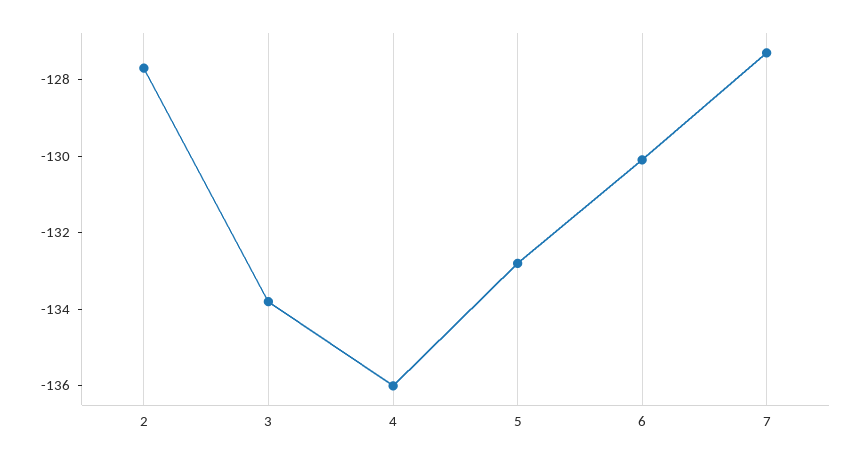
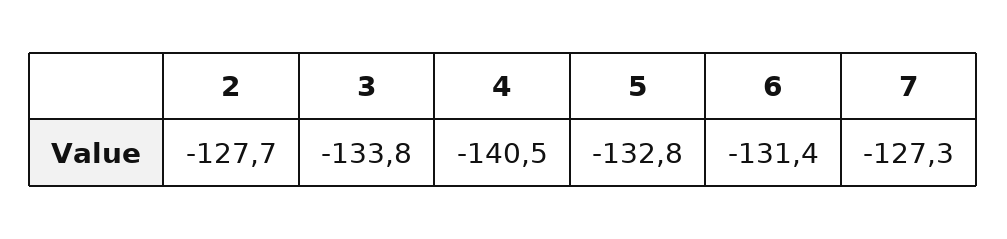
  {
    "2": -127.7,
    "3": -133.8,
-   "4": -136,
+   "4": -140.5,
    "5": -132.8,
-   "6": -130,
+   "6": -131.4,
    "7": -127.3
  }

